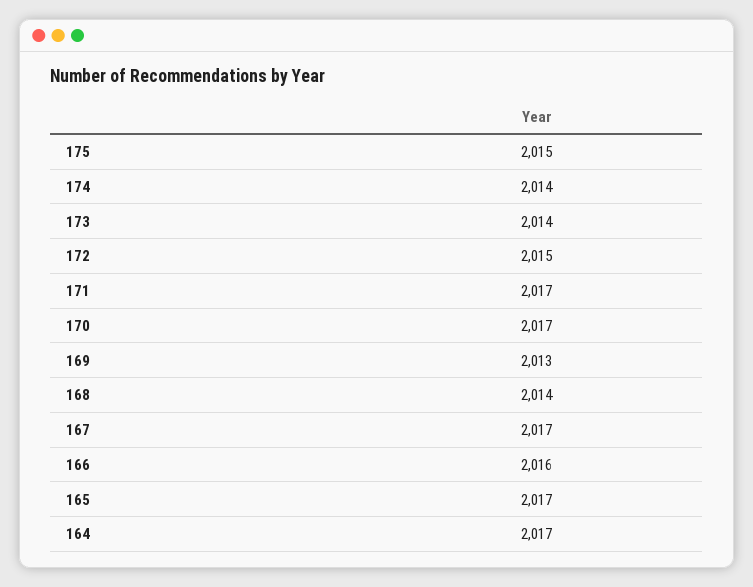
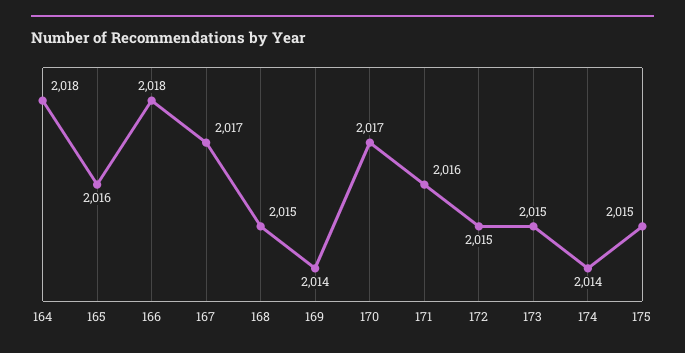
  {
    "175": 2015,
    "174": 2014,
-   "173": 2014,
+   "173": 2015,
    "172": 2015,
-   "171": 2017,
+   "171": 2016,
    "170": 2017,
-   "169": 2013,
+   "169": 2014,
-   "168": 2014,
+   "168": 2015,
    "167": 2017,
-   "166": 2016,
+   "166": 2018,
-   "165": 2017,
+   "165": 2016,
-   "164": 2017
+   "164": 2018
  }

